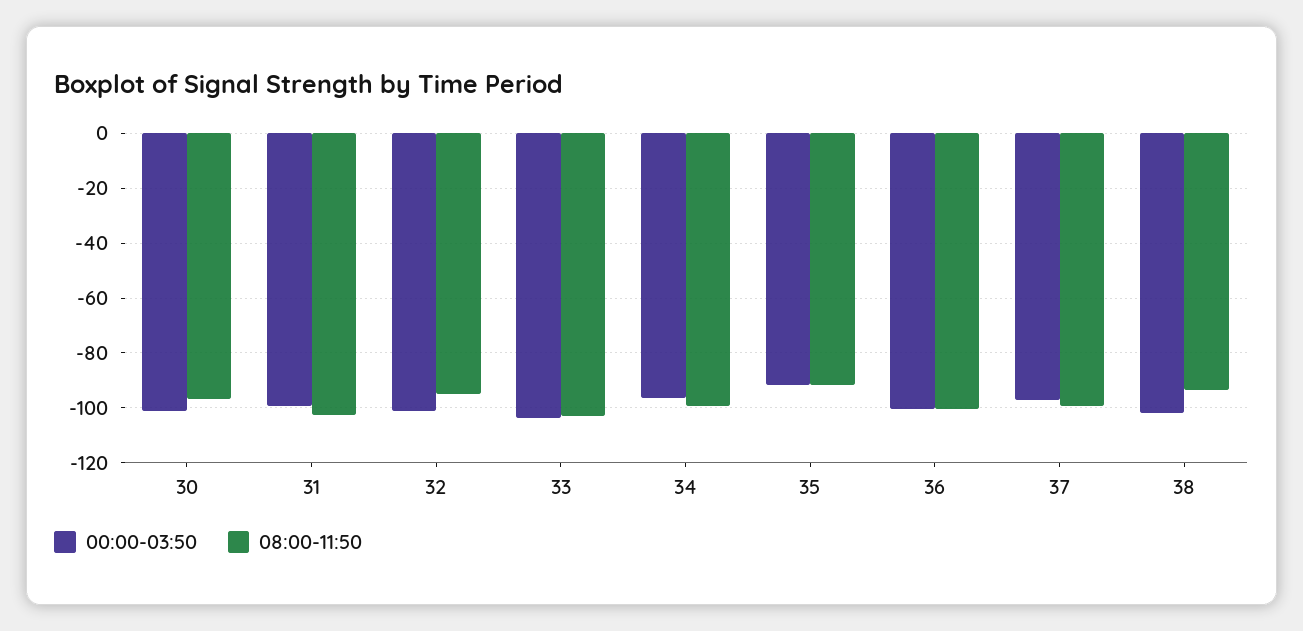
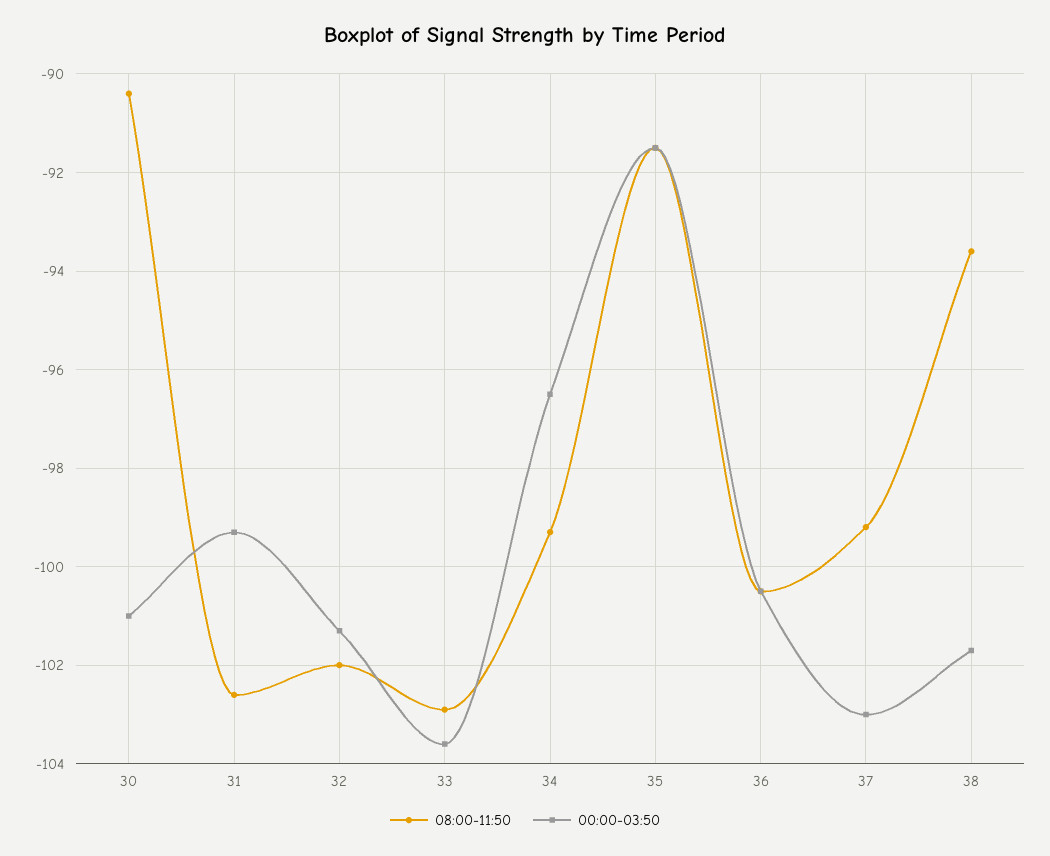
  {
    "00:00-03:50": {
      "30": -101,
      "31": -99.5,
      "32": -101.5,
      "33": -103.5,
      "34": -96.5,
      "35": -91.5,
      "36": -100.5,
-     "37": -97.5,
+     "37": -103,
      "38": -101.5
    },
    "08:00-11:50": {
-     "30": -97.5,
+     "30": -90.5,
      "31": -102.5,
-     "32": -95,
+     "32": -102,
      "33": -103,
      "34": -99.5,
      "35": -91.5,
      "36": -100.5,
      "37": -99,
      "38": -93.5
    }
  }

